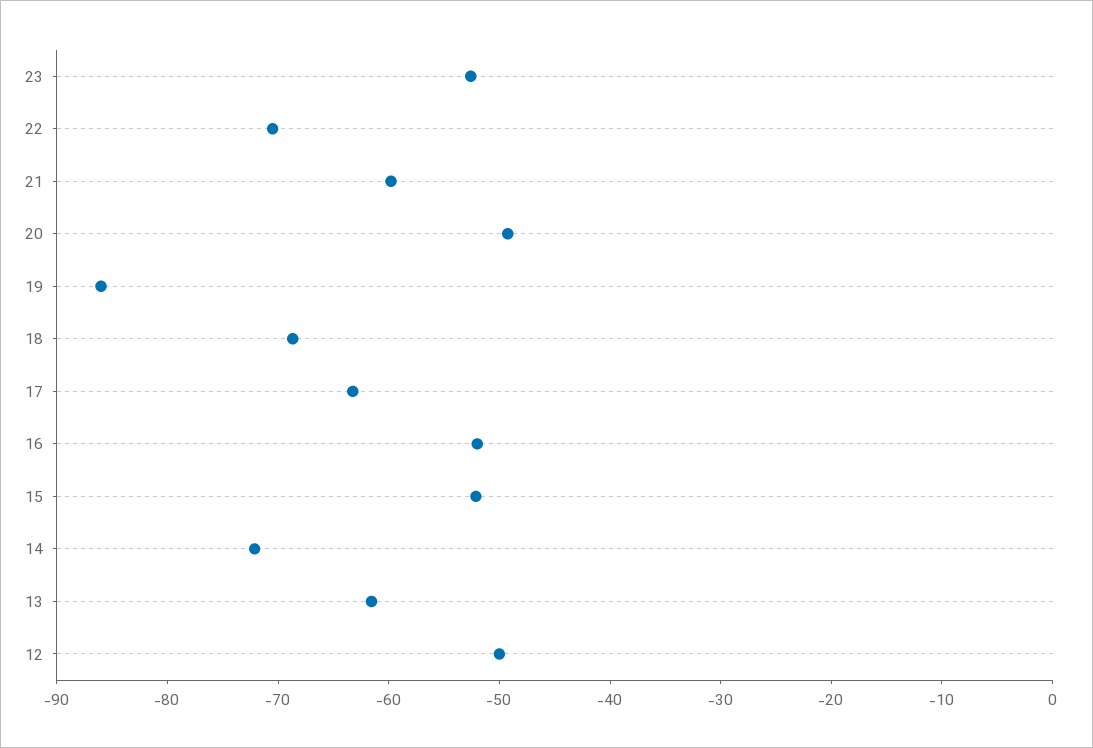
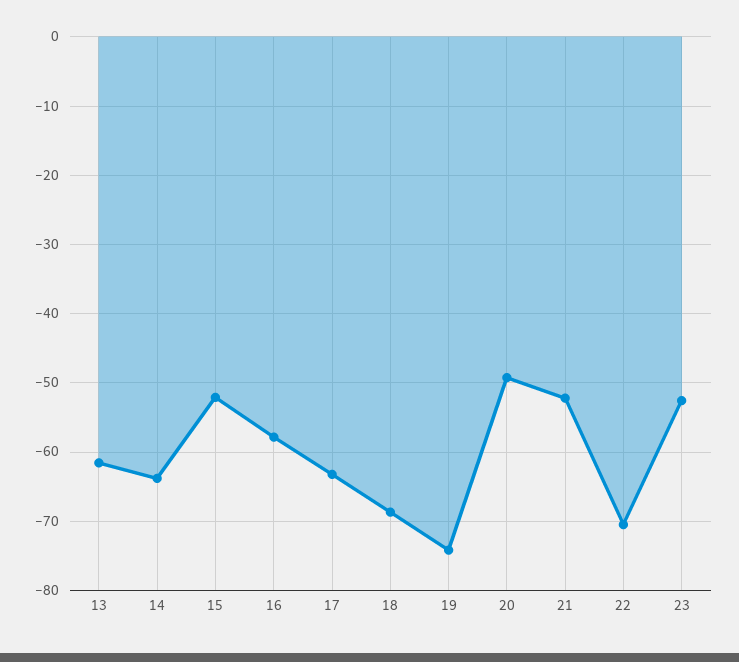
  {
    "23": -53,
    "22": -70,
-   "21": -60,
+   "21": -52,
    "20": -49,
-   "19": -86,
+   "19": -74,
    "18": -69,
    "17": -63,
-   "16": -52,
+   "16": -58,
    "15": -52,
-   "14": -72,
+   "14": -64,
-   "13": -62,
+   "13": -62
-   "12": -50
  }

